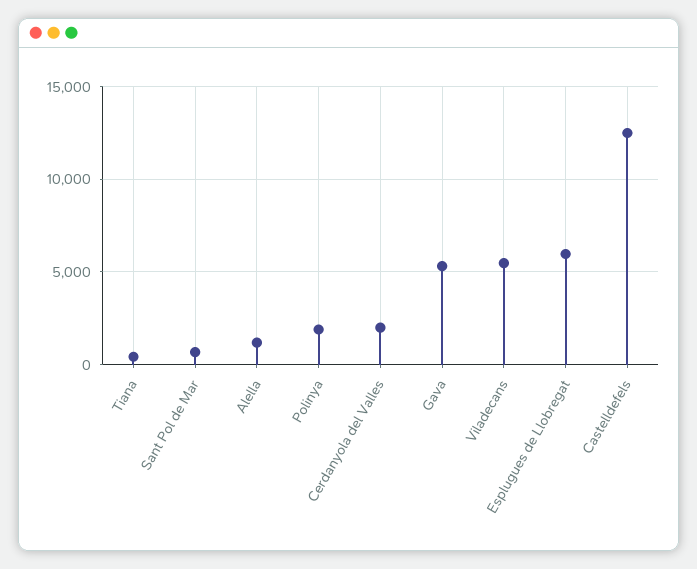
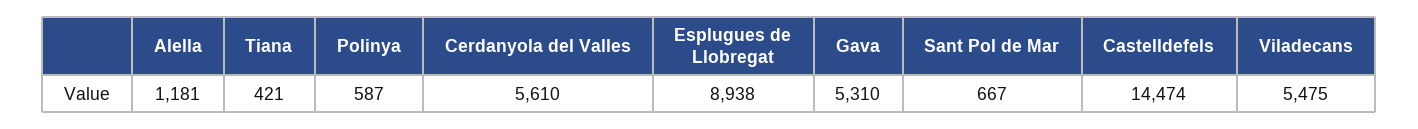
  {
    "Tiana": 421,
    "Sant Pol de Mar": 667,
    "Alella": 1181,
-   "Polinya": 2000,
+   "Polinya": 587,
-   "Cerdanyola del Valles": 2000,
+   "Cerdanyola del Valles": 5610,
    "Gava": 5310,
    "Viladecans": 5475,
-   "Esplugues de Llobregat": 6000,
+   "Esplugues de Llobregat": 8938,
-   "Castelldefels": 12500
+   "Castelldefels": 14474
  }

